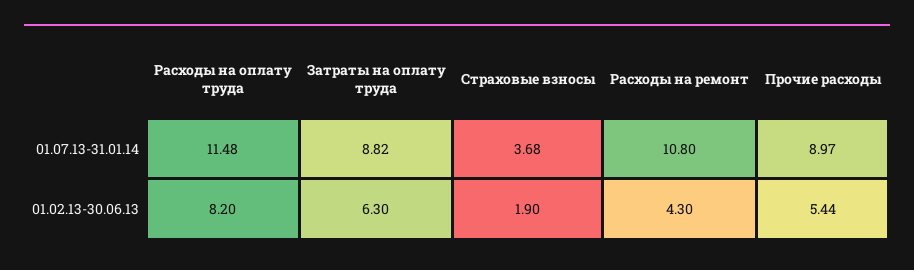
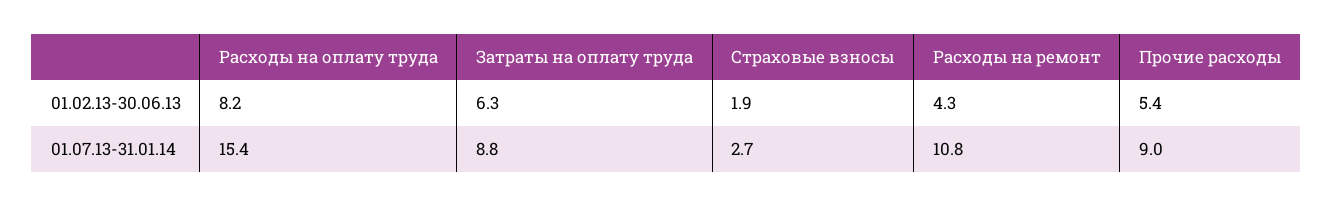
  {
    "Расходы на оплату труда": {
-     "01.07.13-31.01.14": 11.48,
+     "01.07.13-31.01.14": 15.4,
      "01.02.13-30.06.13": 8.2
    },
    "Затраты на оплату труда": {
      "01.07.13-31.01.14": 8.82,
      "01.02.13-30.06.13": 6.3
    },
    "Страховые взносы": {
-     "01.07.13-31.01.14": 3.68,
+     "01.07.13-31.01.14": 2.7,
      "01.02.13-30.06.13": 1.9
    },
    "Расходы на ремонт": {
      "01.07.13-31.01.14": 10.8,
      "01.02.13-30.06.13": 4.3
    },
    "Прочие расходы": {
      "01.07.13-31.01.14": 8.97,
      "01.02.13-30.06.13": 5.44
    }
  }

